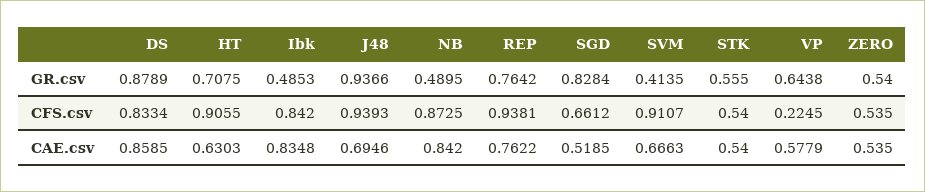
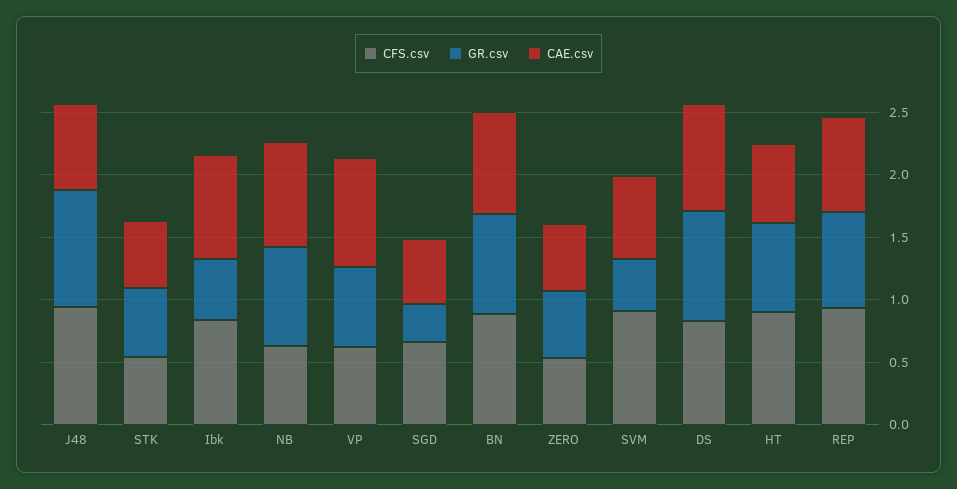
  {
    "GR.csv": {
      "DS": 0.8789,
      "HT": 0.7075,
      "Ibk": 0.4853,
      "J48": 0.9366,
-     "NB": 0.4895,
+     "NB": 0.8,
      "REP": 0.7642,
-     "SGD": 0.8284,
+     "SGD": 0.3,
      "SVM": 0.4135,
      "STK": 0.555,
      "VP": 0.6438,
-     "ZERO": 0.54
+     "ZERO": 0.54,
+     "BN": 0.8
    },
    "CFS.csv": {
      "DS": 0.8334,
      "HT": 0.9055,
      "Ibk": 0.842,
      "J48": 0.9393,
-     "NB": 0.8725,
+     "NB": 0.6,
      "REP": 0.9381,
      "SGD": 0.6612,
      "SVM": 0.9107,
      "STK": 0.54,
-     "VP": 0.2245,
+     "VP": 0.6,
-     "ZERO": 0.535
+     "ZERO": 0.535,
+     "BN": 0.9
    },
    "CAE.csv": {
      "DS": 0.8585,
      "HT": 0.6303,
      "Ibk": 0.8348,
      "J48": 0.6946,
      "NB": 0.842,
      "REP": 0.7622,
      "SGD": 0.5185,
      "SVM": 0.6663,
      "STK": 0.54,
-     "VP": 0.5779,
+     "VP": 0.9,
-     "ZERO": 0.535
+     "ZERO": 0.535,
+     "BN": 0.8
    }
  }

